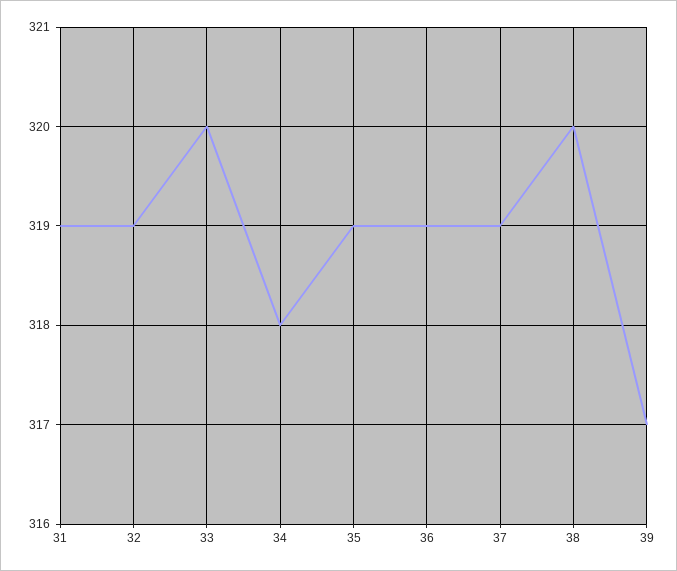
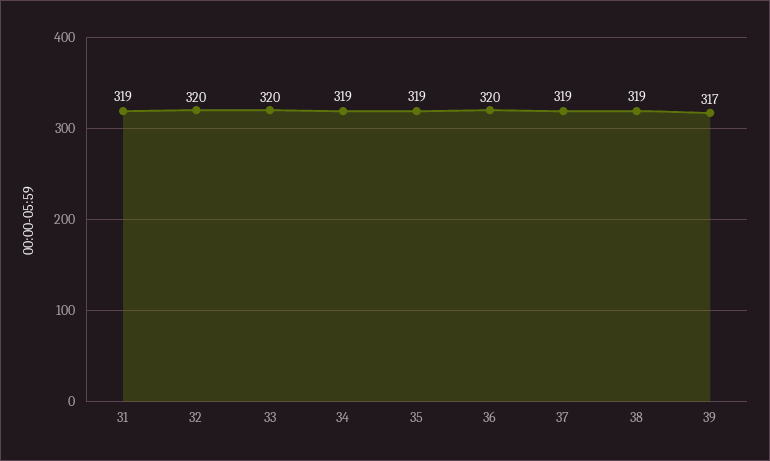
  {
    "31": 319,
-   "32": 319,
+   "32": 320,
    "33": 320,
-   "34": 318,
+   "34": 319,
    "35": 319,
-   "36": 319,
+   "36": 320,
    "37": 319,
-   "38": 320,
+   "38": 319,
    "39": 317
  }

